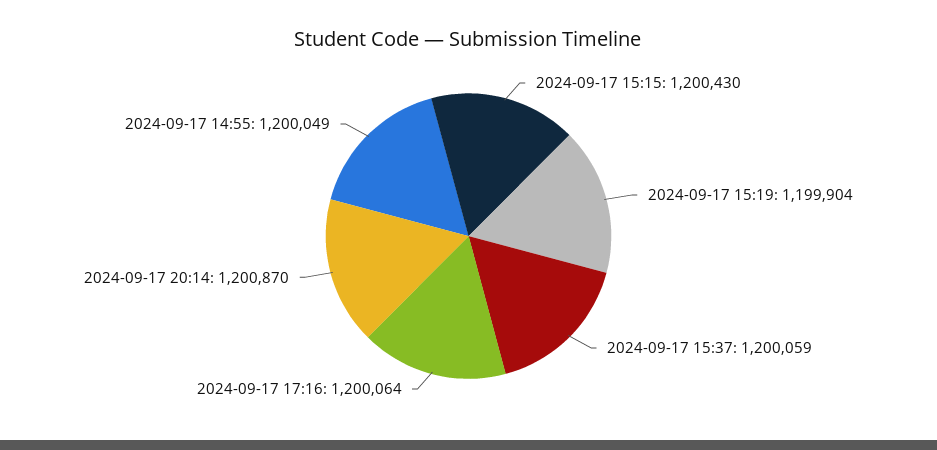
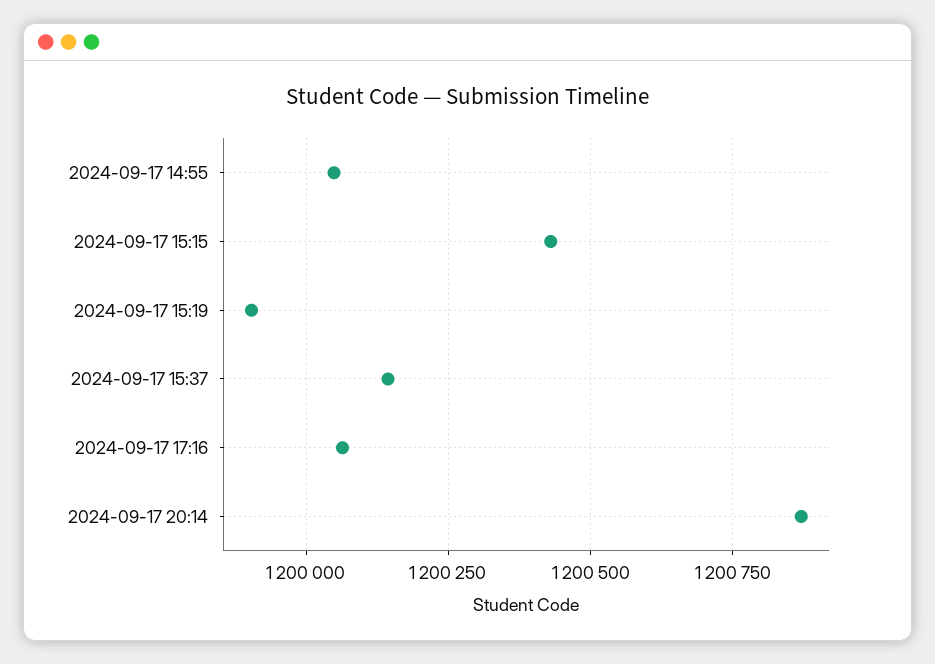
  {
    "2024-09-17 15:15": 1200430,
    "2024-09-17 15:19": 1199904,
-   "2024-09-17 15:37": 1200059,
+   "2024-09-17 15:37": 1200150,
    "2024-09-17 17:16": 1200064,
    "2024-09-17 20:14": 1200870,
    "2024-09-17 14:55": 1200049
  }

